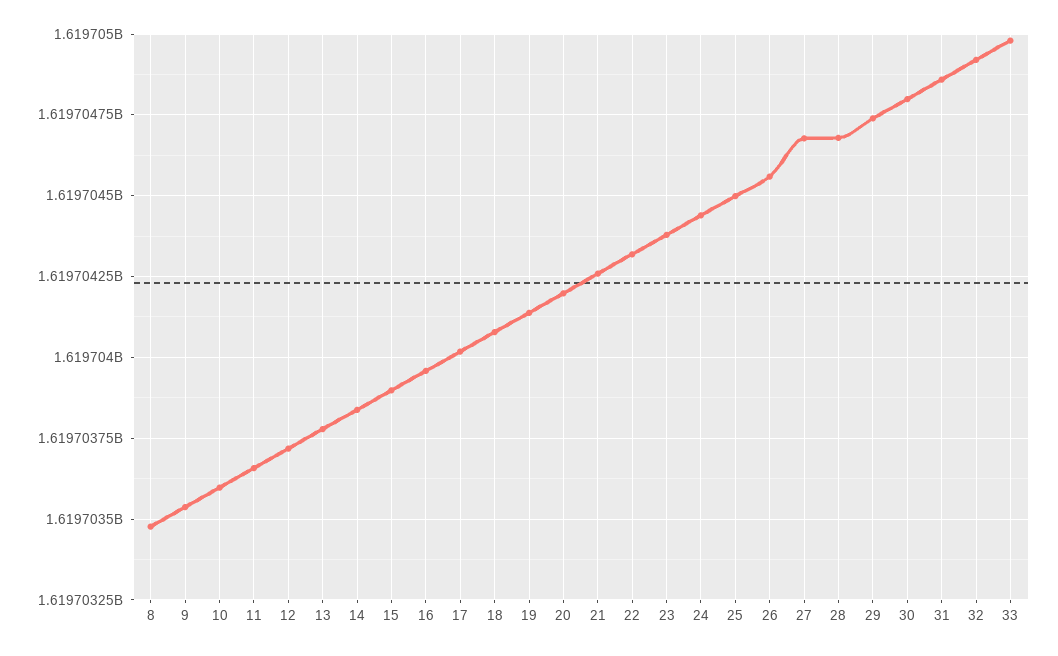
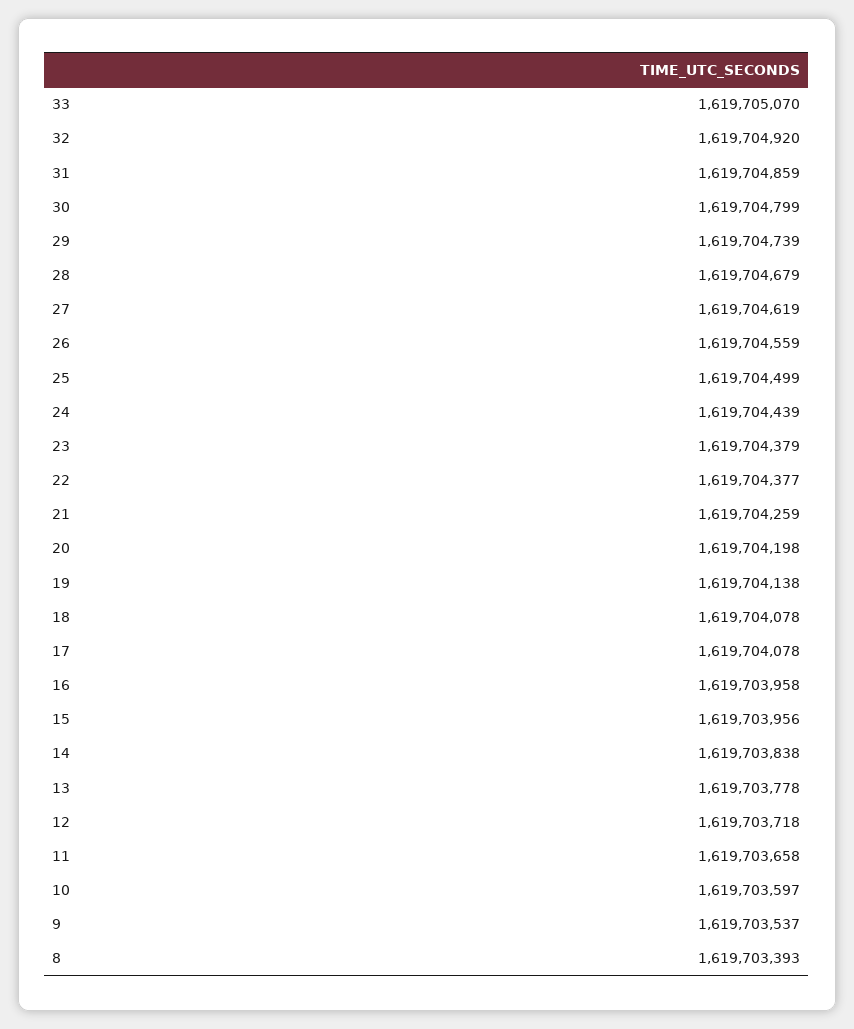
  {
-   "8": 1619703475,
+   "8": 1619703393,
    "9": 1619703537,
    "10": 1619703597,
    "11": 1619703658,
    "12": 1619703718,
    "13": 1619703778,
    "14": 1619703838,
-   "15": 1619703900,
+   "15": 1619703956,
    "16": 1619703958,
-   "17": 1619704025,
+   "17": 1619704078,
    "18": 1619704078,
    "19": 1619704138,
    "20": 1619704198,
    "21": 1619704259,
-   "22": 1619704325,
+   "22": 1619704377,
    "23": 1619704379,
    "24": 1619704439,
    "25": 1619704499,
    "26": 1619704559,
-   "27": 1619704675,
+   "27": 1619704619,
    "28": 1619704679,
    "29": 1619704739,
    "30": 1619704799,
    "31": 1619704859,
    "32": 1619704920,
-   "33": 1619704975
+   "33": 1619705070
  }

